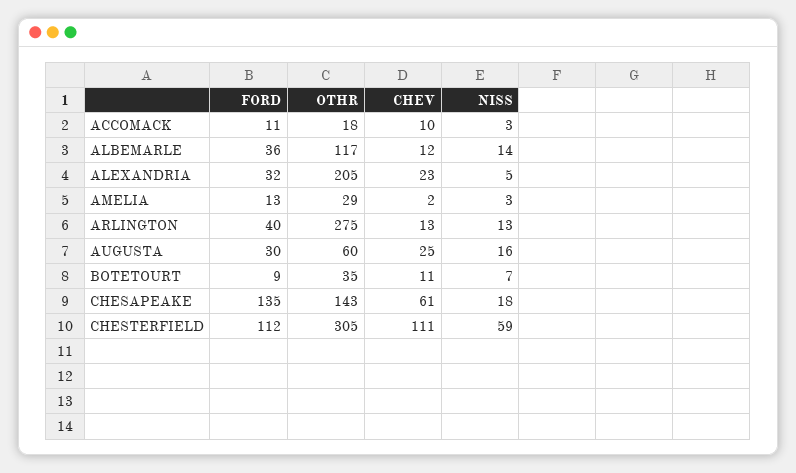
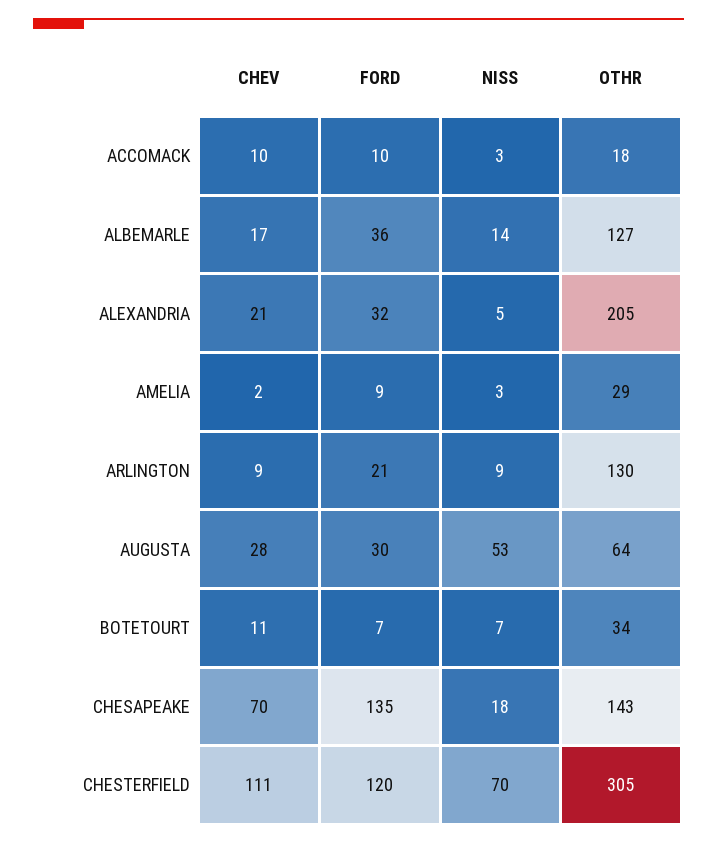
  {
    "FORD": {
-     "ACCOMACK": 11,
+     "ACCOMACK": 10,
      "ALBEMARLE": 36,
      "ALEXANDRIA": 32,
-     "AMELIA": 13,
+     "AMELIA": 9,
-     "ARLINGTON": 40,
+     "ARLINGTON": 21,
      "AUGUSTA": 30,
-     "BOTETOURT": 9,
+     "BOTETOURT": 7,
      "CHESAPEAKE": 135,
-     "CHESTERFIELD": 112
+     "CHESTERFIELD": 120
    },
    "OTHR": {
      "ACCOMACK": 18,
-     "ALBEMARLE": 117,
+     "ALBEMARLE": 127,
      "ALEXANDRIA": 205,
      "AMELIA": 29,
-     "ARLINGTON": 275,
+     "ARLINGTON": 130,
-     "AUGUSTA": 60,
+     "AUGUSTA": 64,
-     "BOTETOURT": 35,
+     "BOTETOURT": 34,
      "CHESAPEAKE": 143,
      "CHESTERFIELD": 305
    },
    "CHEV": {
      "ACCOMACK": 10,
-     "ALBEMARLE": 12,
+     "ALBEMARLE": 17,
-     "ALEXANDRIA": 23,
+     "ALEXANDRIA": 21,
      "AMELIA": 2,
-     "ARLINGTON": 13,
+     "ARLINGTON": 9,
-     "AUGUSTA": 25,
+     "AUGUSTA": 28,
      "BOTETOURT": 11,
-     "CHESAPEAKE": 61,
+     "CHESAPEAKE": 70,
      "CHESTERFIELD": 111
    },
    "NISS": {
      "ACCOMACK": 3,
      "ALBEMARLE": 14,
      "ALEXANDRIA": 5,
      "AMELIA": 3,
-     "ARLINGTON": 13,
+     "ARLINGTON": 9,
-     "AUGUSTA": 16,
+     "AUGUSTA": 53,
      "BOTETOURT": 7,
      "CHESAPEAKE": 18,
-     "CHESTERFIELD": 59
+     "CHESTERFIELD": 70
    }
  }

